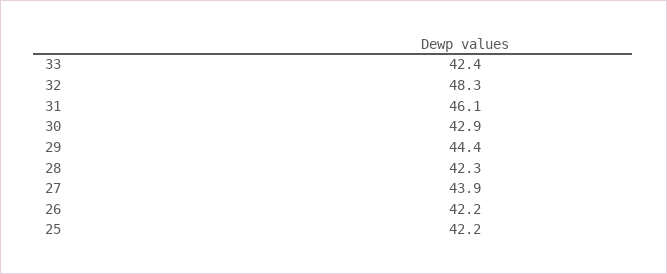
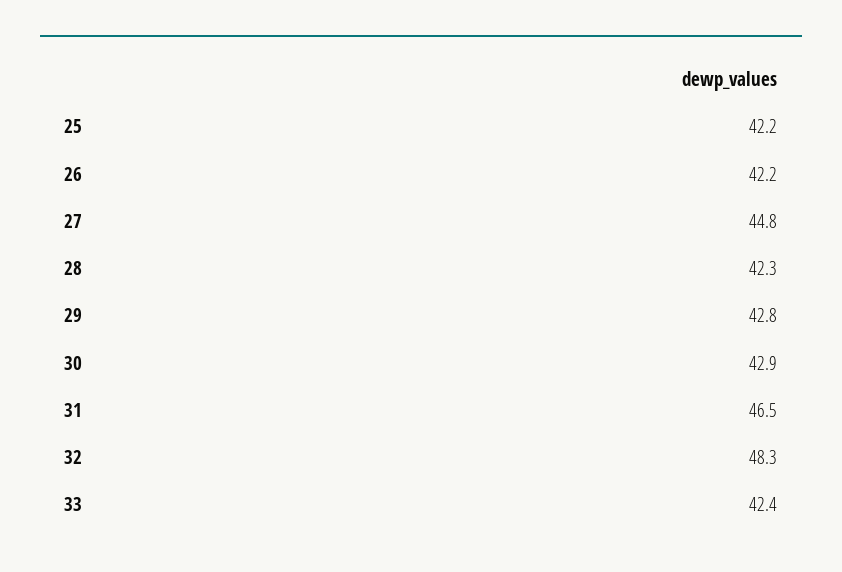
  {
    "33": 42.4,
    "32": 48.3,
-   "31": 46.1,
+   "31": 46.5,
    "30": 42.9,
-   "29": 44.4,
+   "29": 42.8,
    "28": 42.3,
-   "27": 43.9,
+   "27": 44.8,
    "26": 42.2,
    "25": 42.2
  }

